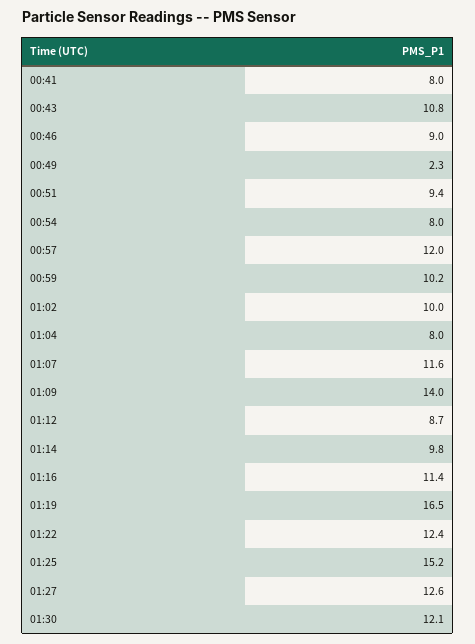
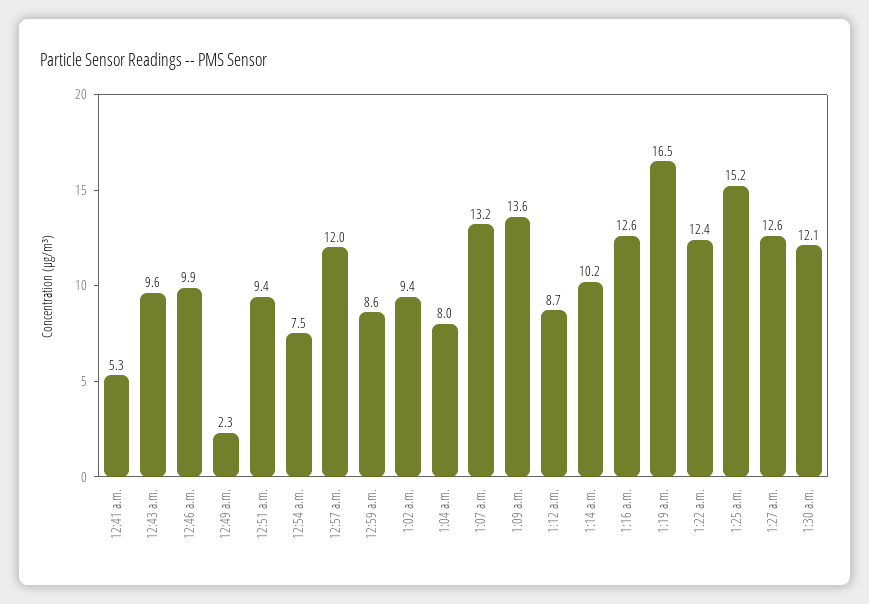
  {
-   "00:41": 8,
+   "00:41": 5.3,
-   "00:43": 10.8,
+   "00:43": 9.6,
-   "00:46": 9,
+   "00:46": 9.9,
    "00:49": 2.3,
    "00:51": 9.4,
-   "00:54": 8,
+   "00:54": 7.5,
    "00:57": 12,
-   "00:59": 10.2,
+   "00:59": 8.6,
-   "01:02": 10,
+   "01:02": 9.4,
    "01:04": 8,
-   "01:07": 11.6,
+   "01:07": 13.2,
-   "01:09": 14,
+   "01:09": 13.6,
    "01:12": 8.7,
-   "01:14": 9.8,
+   "01:14": 10.2,
-   "01:16": 11.4,
+   "01:16": 12.6,
    "01:19": 16.5,
    "01:22": 12.4,
    "01:25": 15.2,
    "01:27": 12.6,
    "01:30": 12.1
  }

